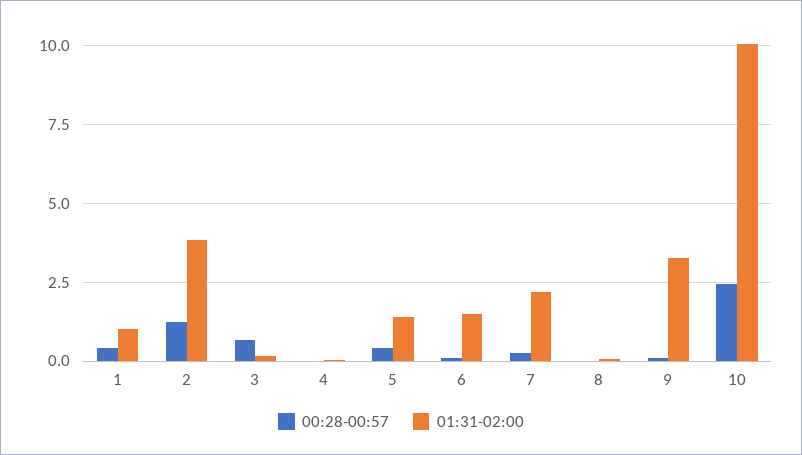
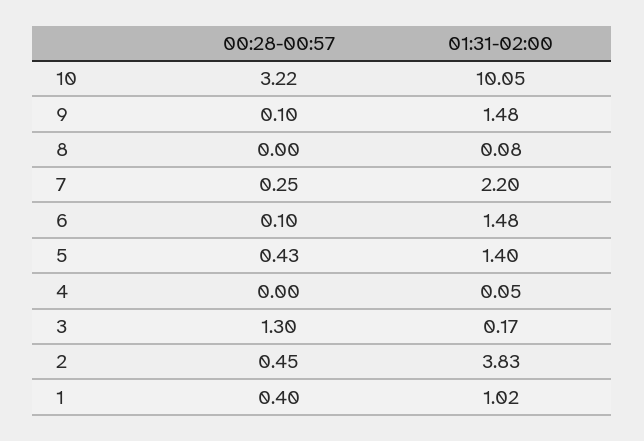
  {
    "00:28-00:57": {
      "1": 0.4,
-     "2": 1.25,
+     "2": 0.45,
-     "3": 0.75,
+     "3": 1.3,
      "4": 0,
      "5": 0.43,
      "6": 0.1,
      "7": 0.25,
      "8": 0,
      "9": 0.1,
-     "10": 2.5
+     "10": 3.22
    },
    "01:31-02:00": {
      "1": 1.02,
      "2": 3.83,
      "3": 0.17,
      "4": 0.05,
      "5": 1.4,
      "6": 1.48,
      "7": 2.2,
      "8": 0.08,
-     "9": 3.25,
+     "9": 1.48,
      "10": 10.05
    }
  }

